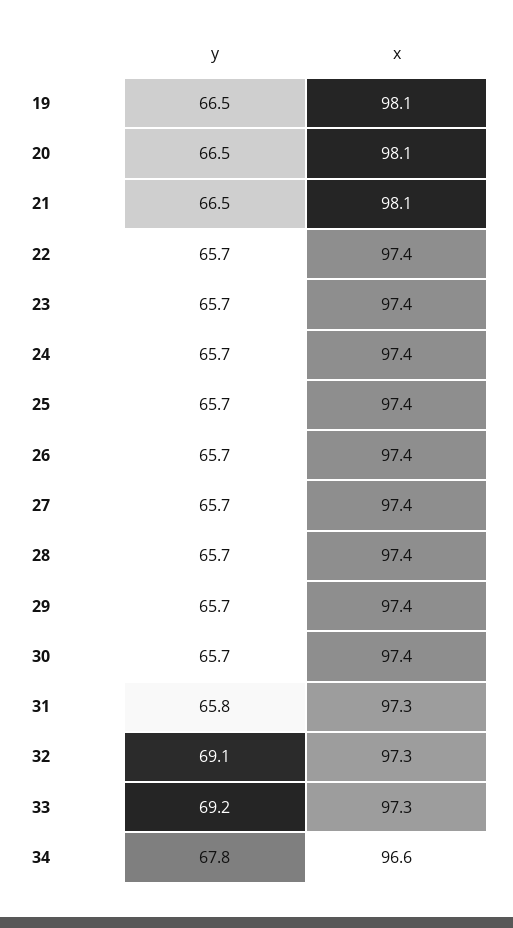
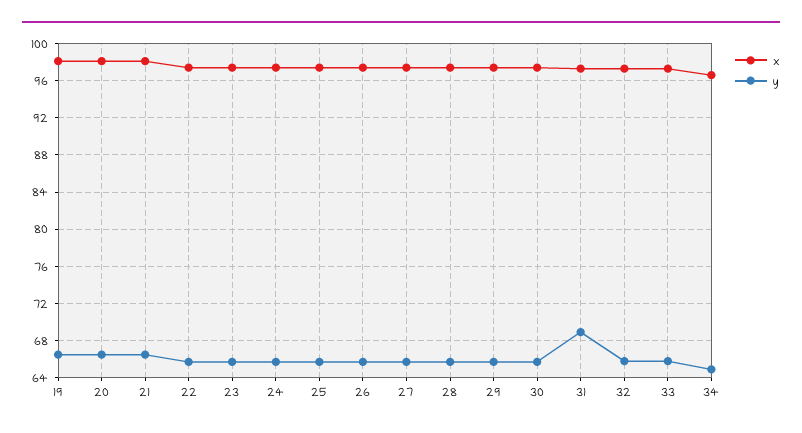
  {
    "y": {
      "19": 66.5,
      "20": 66.5,
      "21": 66.5,
      "22": 65.7,
      "23": 65.7,
      "24": 65.7,
      "25": 65.7,
      "26": 65.7,
      "27": 65.7,
      "28": 65.7,
      "29": 65.7,
      "30": 65.7,
-     "31": 65.8,
+     "31": 69,
-     "32": 69.1,
+     "32": 66,
-     "33": 69.2,
+     "33": 66,
-     "34": 67.8
+     "34": 65
    },
    "x": {
      "19": 98.1,
      "20": 98.1,
      "21": 98.1,
      "22": 97.4,
      "23": 97.4,
      "24": 97.4,
      "25": 97.4,
      "26": 97.4,
      "27": 97.4,
      "28": 97.4,
      "29": 97.4,
      "30": 97.4,
      "31": 97.3,
      "32": 97.3,
      "33": 97.3,
      "34": 96.6
    }
  }

